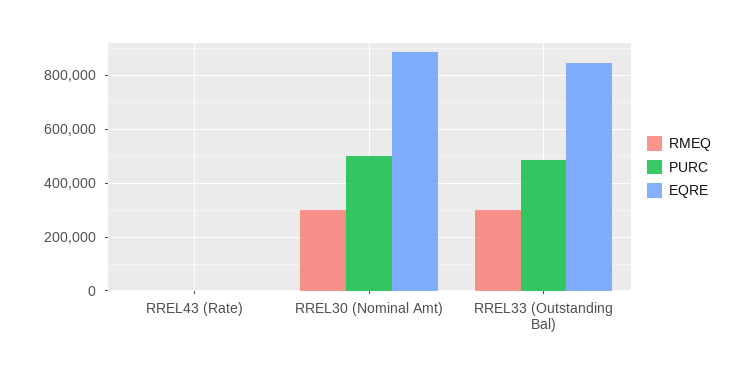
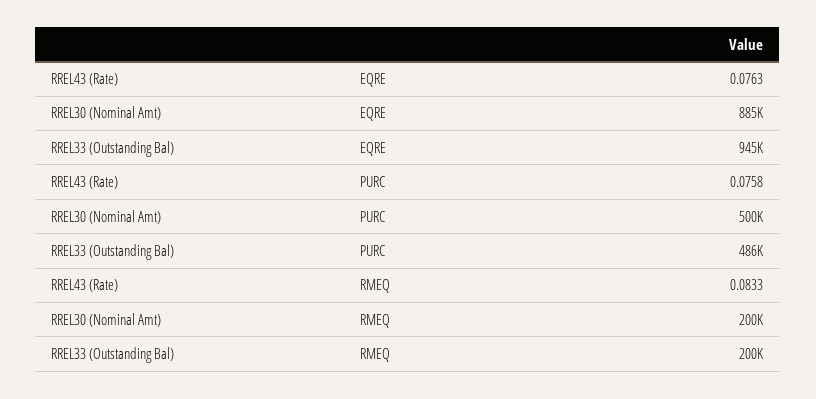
  {
    "RMEQ": {
      "RREL43 (Rate)": 0.0833,
-     "RREL30 (Nominal Amt)": 300000,
+     "RREL30 (Nominal Amt)": 200000,
-     "RREL33 (Outstanding Bal)": 300000
+     "RREL33 (Outstanding Bal)": 200000
    },
    "PURC": {
      "RREL43 (Rate)": 0.0758,
      "RREL30 (Nominal Amt)": 500000,
      "RREL33 (Outstanding Bal)": 486000
    },
    "EQRE": {
      "RREL43 (Rate)": 0.0763,
      "RREL30 (Nominal Amt)": 885000,
-     "RREL33 (Outstanding Bal)": 850000
+     "RREL33 (Outstanding Bal)": 945000
    }
  }

